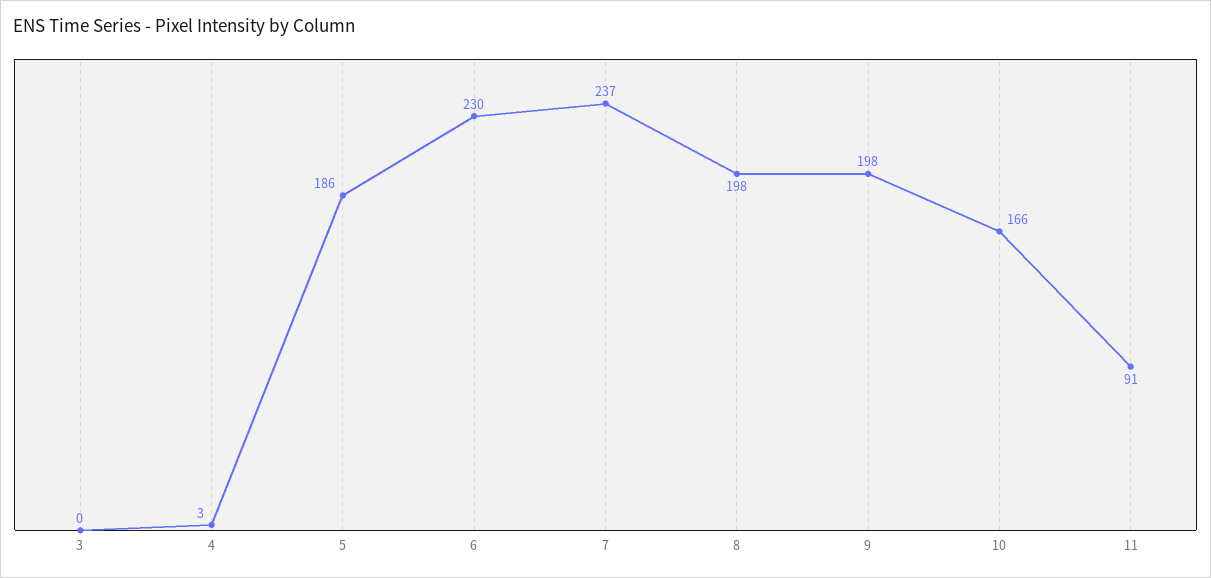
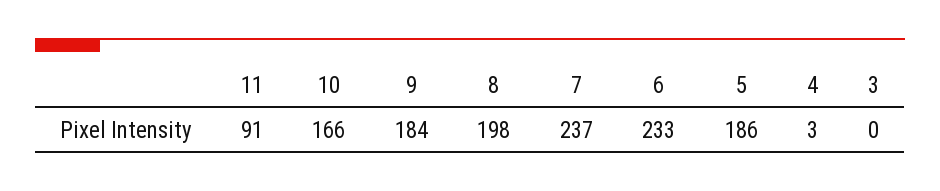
  {
    "3": 0,
    "4": 3,
    "5": 186,
-   "6": 230,
+   "6": 233,
    "7": 237,
    "8": 198,
-   "9": 198,
+   "9": 184,
    "10": 166,
    "11": 91
  }

